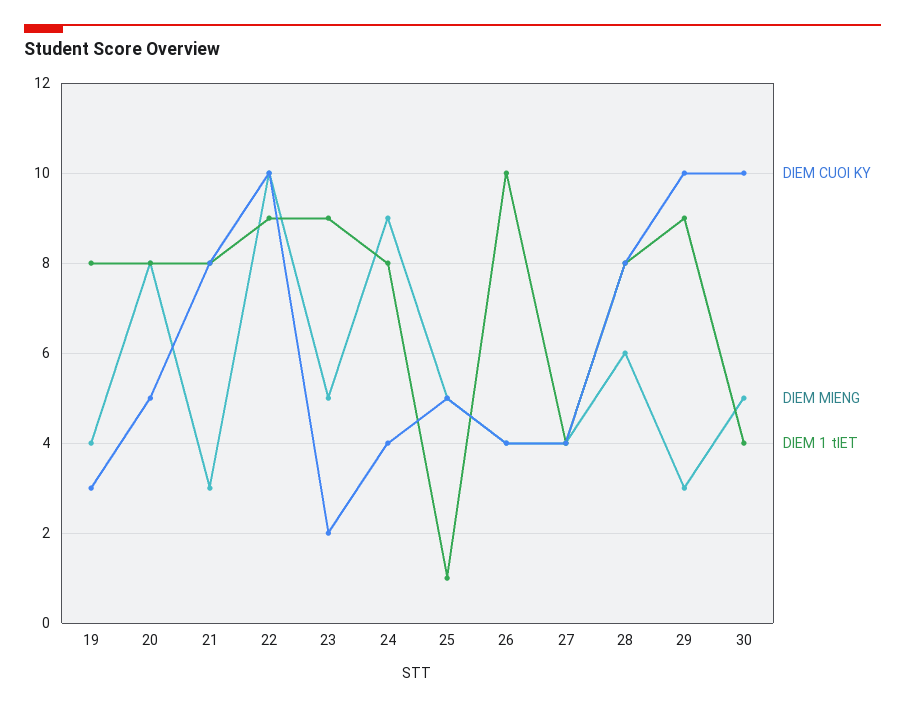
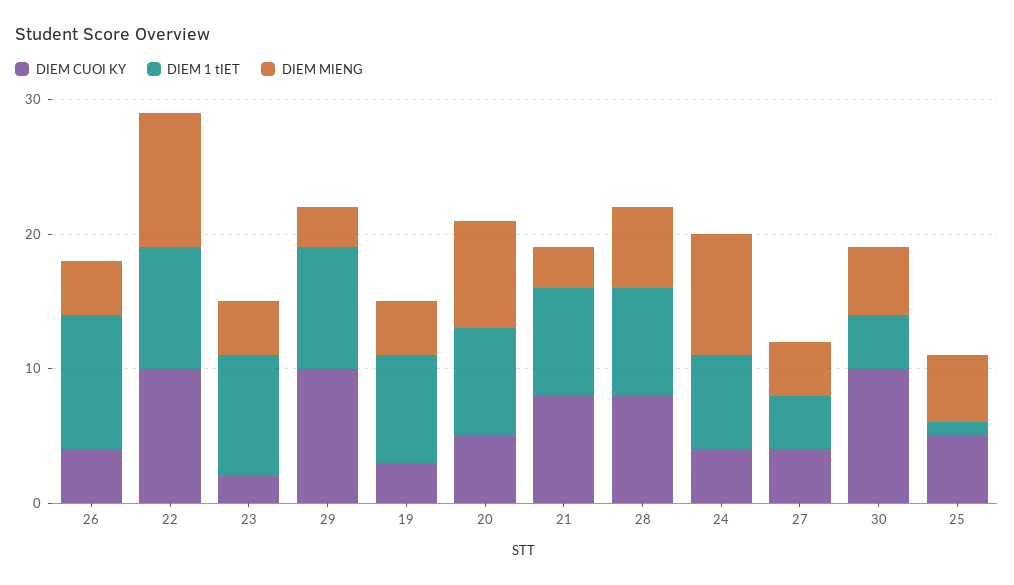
  {
    "DIEM CUOI KY": {
      "19": 3,
      "20": 5,
      "21": 8,
      "22": 10,
      "23": 2,
      "24": 4,
      "25": 5,
      "26": 4,
      "27": 4,
      "28": 8,
      "29": 10,
      "30": 10
    },
    "DIEM MIENG": {
      "19": 4,
      "20": 8,
      "21": 3,
      "22": 10,
-     "23": 5,
+     "23": 4,
      "24": 9,
      "25": 5,
      "26": 4,
      "27": 4,
      "28": 6,
      "29": 3,
      "30": 5
    },
    "DIEM 1 tIET": {
      "19": 8,
      "20": 8,
      "21": 8,
      "22": 9,
      "23": 9,
-     "24": 8,
+     "24": 7,
      "25": 1,
      "26": 10,
      "27": 4,
      "28": 8,
      "29": 9,
      "30": 4
    }
  }

